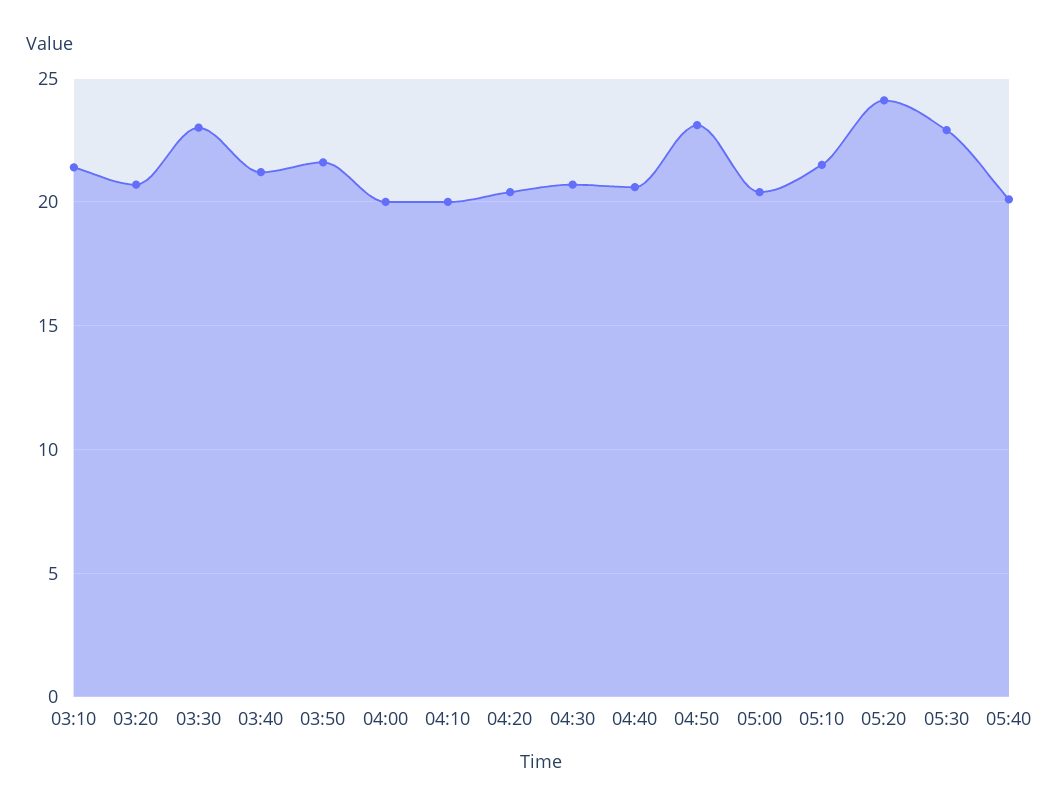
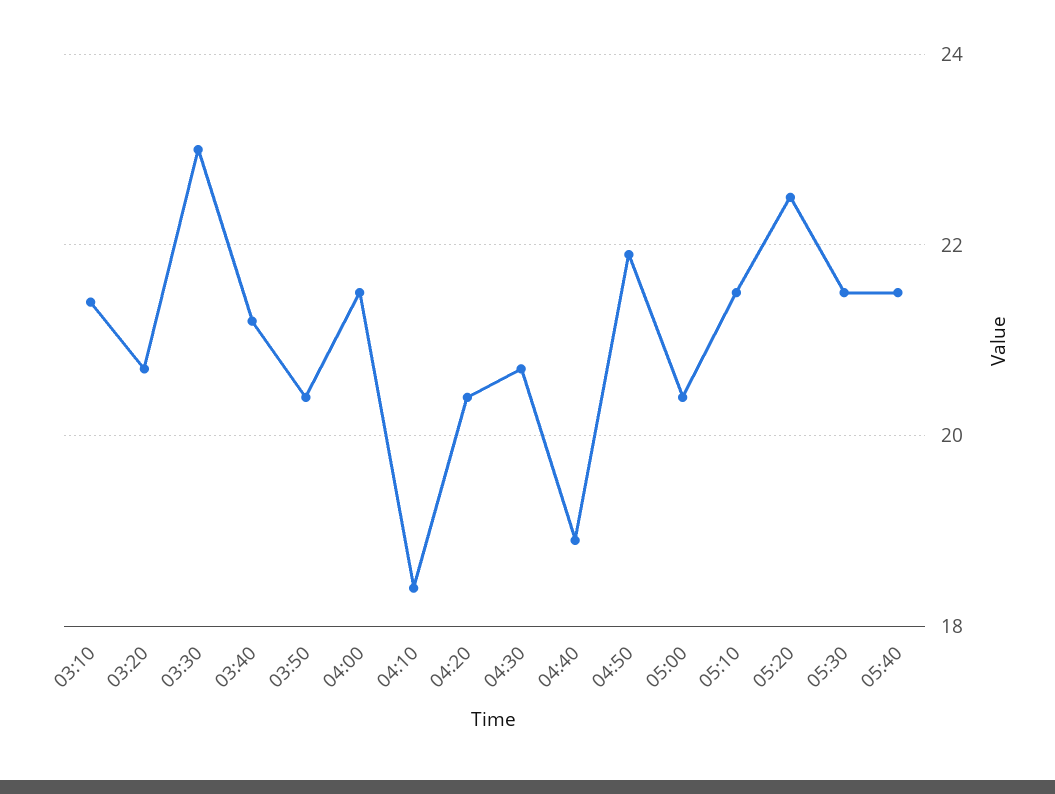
  {
    "03:10": 21.5,
    "03:20": 20.5,
    "03:30": 23,
    "03:40": 21,
-   "03:50": 21.5,
+   "03:50": 20.5,
-   "04:00": 20,
+   "04:00": 21.5,
-   "04:10": 20,
+   "04:10": 18.5,
    "04:20": 20.5,
    "04:30": 20.5,
-   "04:40": 20.5,
+   "04:40": 19,
-   "04:50": 23,
+   "04:50": 22,
    "05:00": 20.5,
    "05:10": 21.5,
-   "05:20": 24,
+   "05:20": 22.5,
-   "05:30": 23,
+   "05:30": 21.5,
-   "05:40": 20
+   "05:40": 21.5
  }

